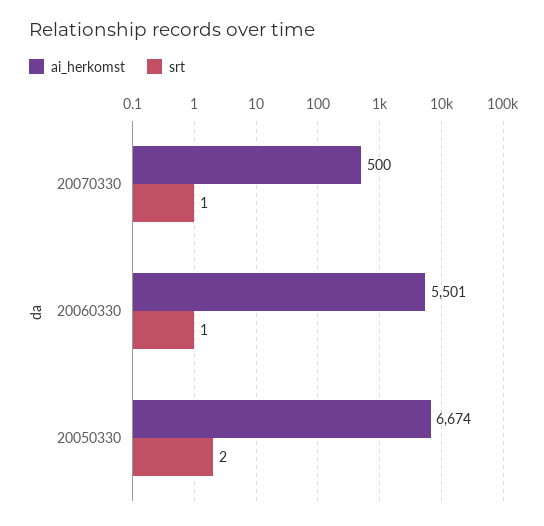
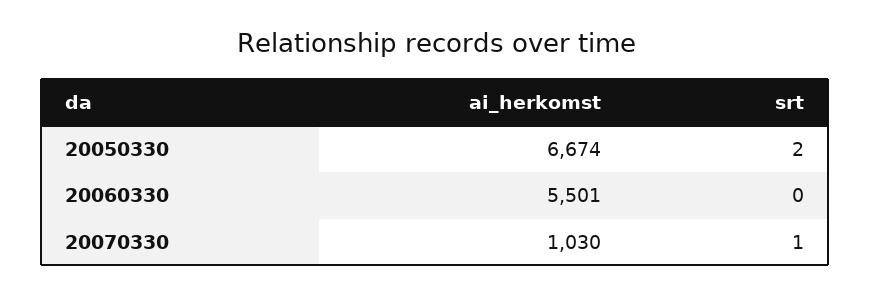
  {
    "ai_herkomst": {
-     "20070330": 500,
+     "20070330": 1030,
      "20060330": 5501,
      "20050330": 6674
    },
    "srt": {
      "20070330": 1,
-     "20060330": 1,
+     "20060330": 0,
      "20050330": 2
    }
  }

